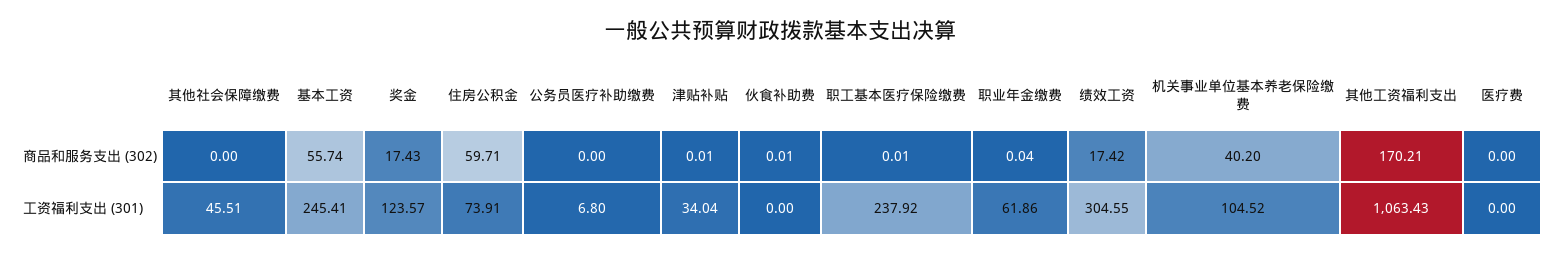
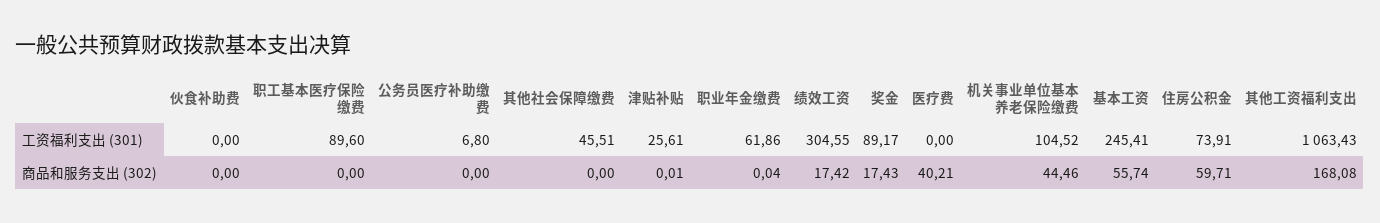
  {
    "其他社会保障缴费": {
      "商品和服务支出 (302)": 0,
      "工资福利支出 (301)": 45.51
    },
    "基本工资": {
      "商品和服务支出 (302)": 55.74,
      "工资福利支出 (301)": 245.41
    },
    "奖金": {
      "商品和服务支出 (302)": 17.43,
-     "工资福利支出 (301)": 123.57
+     "工资福利支出 (301)": 89.17
    },
    "住房公积金": {
      "商品和服务支出 (302)": 59.71,
      "工资福利支出 (301)": 73.91
    },
    "公务员医疗补助缴费": {
      "商品和服务支出 (302)": 0,
      "工资福利支出 (301)": 6.8
    },
    "津贴补贴": {
      "商品和服务支出 (302)": 0.01,
-     "工资福利支出 (301)": 34.04
+     "工资福利支出 (301)": 25.61
    },
    "伙食补助费": {
-     "商品和服务支出 (302)": 0.01,
+     "商品和服务支出 (302)": 0,
      "工资福利支出 (301)": 0
    },
    "职工基本医疗保险缴费": {
-     "商品和服务支出 (302)": 0.01,
+     "商品和服务支出 (302)": 0,
-     "工资福利支出 (301)": 237.92
+     "工资福利支出 (301)": 89.6
    },
    "职业年金缴费": {
      "商品和服务支出 (302)": 0.04,
      "工资福利支出 (301)": 61.86
    },
    "绩效工资": {
      "商品和服务支出 (302)": 17.42,
      "工资福利支出 (301)": 304.55
    },
    "机关事业单位基本养老保险缴费": {
-     "商品和服务支出 (302)": 40.2,
+     "商品和服务支出 (302)": 44.46,
      "工资福利支出 (301)": 104.52
    },
    "其他工资福利支出": {
-     "商品和服务支出 (302)": 170.21,
+     "商品和服务支出 (302)": 168.08,
      "工资福利支出 (301)": 1063.43
    },
    "医疗费": {
-     "商品和服务支出 (302)": 0,
+     "商品和服务支出 (302)": 40.21,
      "工资福利支出 (301)": 0
    }
  }

